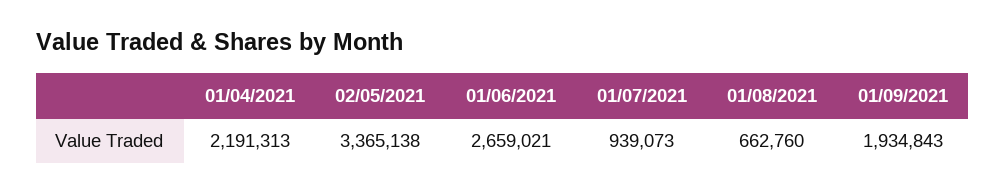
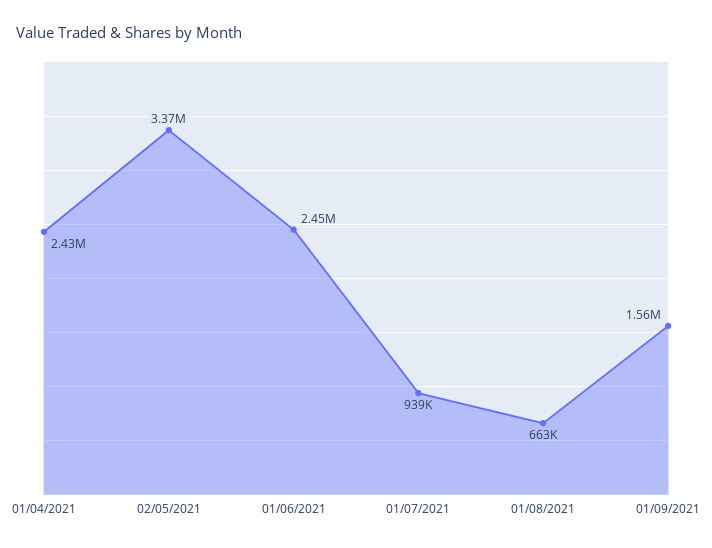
  {
-   "01/04/2021": 2191313,
+   "01/04/2021": 2430000,
    "02/05/2021": 3365138,
-   "01/06/2021": 2659021,
+   "01/06/2021": 2450000,
    "01/07/2021": 939073,
    "01/08/2021": 662760,
-   "01/09/2021": 1934843
+   "01/09/2021": 1560000
  }

